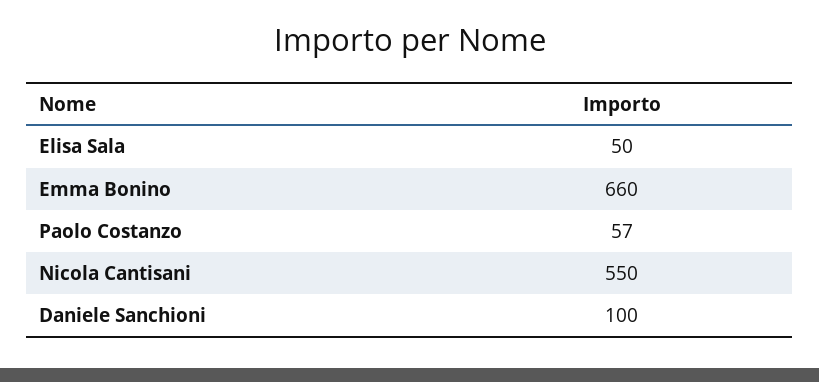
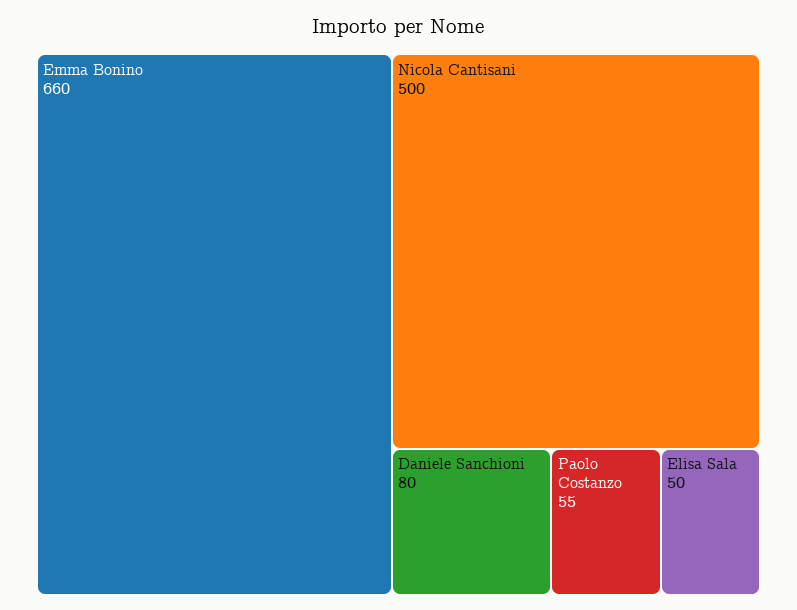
  {
    "Elisa Sala": 50,
    "Emma Bonino": 660,
-   "Paolo Costanzo": 57,
+   "Paolo Costanzo": 55,
-   "Nicola Cantisani": 550,
+   "Nicola Cantisani": 500,
-   "Daniele Sanchioni": 100
+   "Daniele Sanchioni": 80
  }

